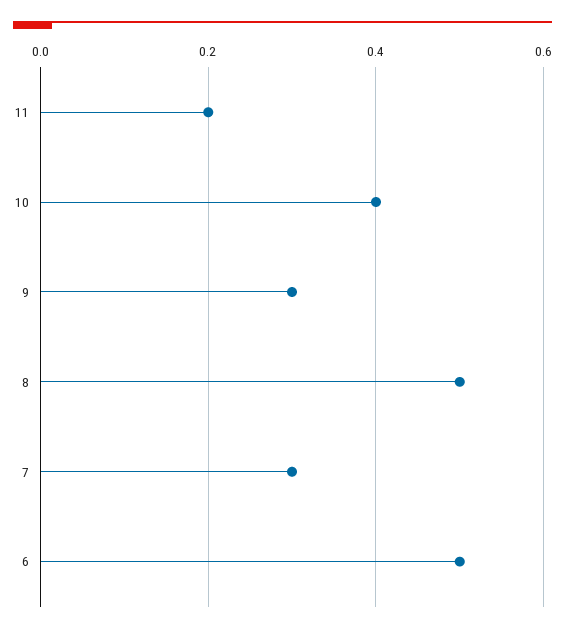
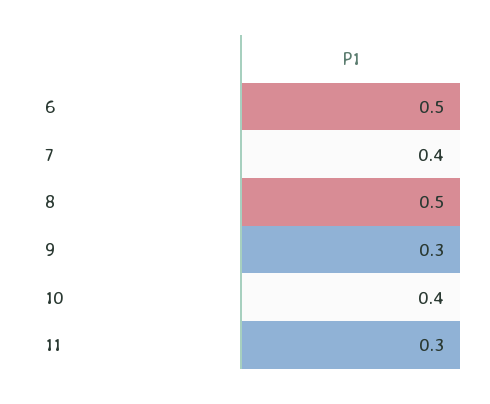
  {
-   "11": 0.2,
+   "11": 0.3,
    "10": 0.4,
    "9": 0.3,
    "8": 0.5,
-   "7": 0.3,
+   "7": 0.4,
    "6": 0.5
  }

